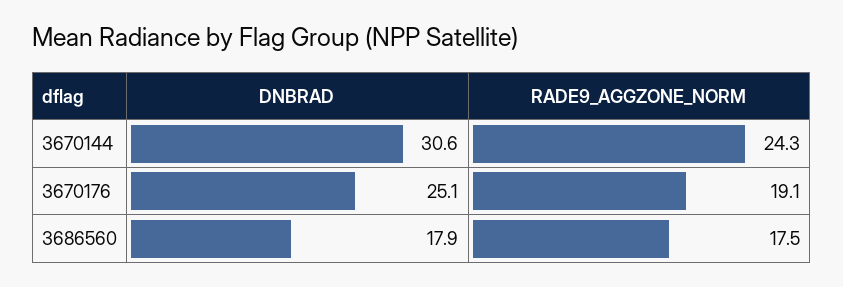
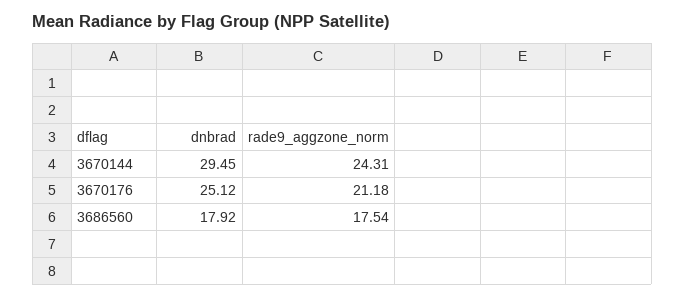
  {
    "DNBRAD": {
-     "3670144": 30.6,
+     "3670144": 29.45,
      "3670176": 25.12,
      "3686560": 17.92
    },
    "RADE9_AGGZONE_NORM": {
      "3670144": 24.31,
-     "3670176": 19.1,
+     "3670176": 21.18,
      "3686560": 17.54
    }
  }

